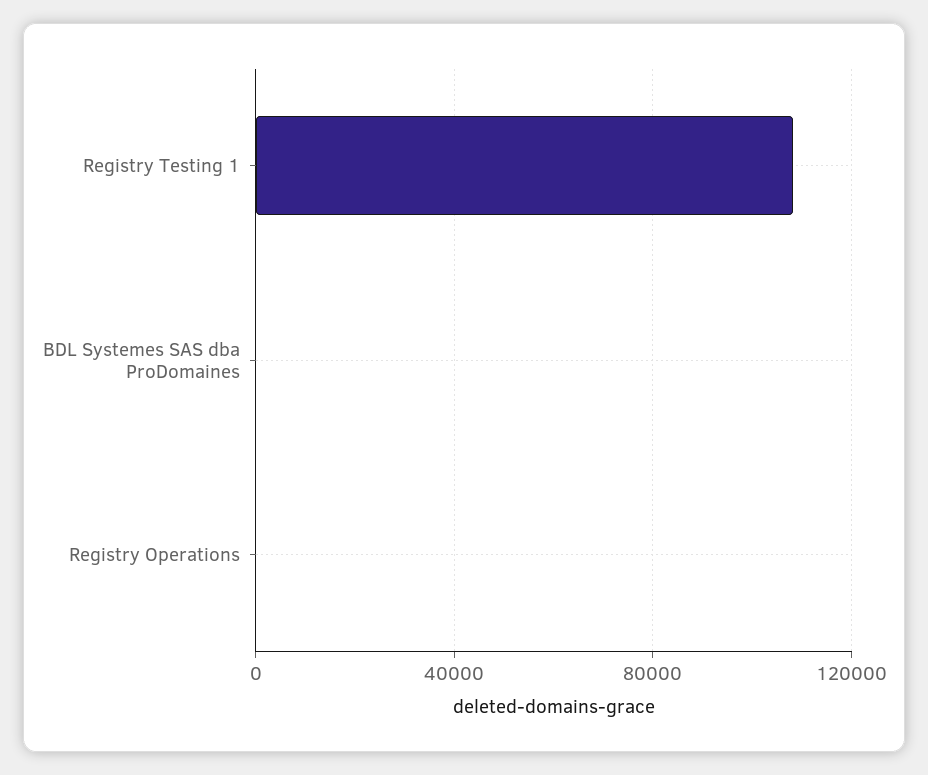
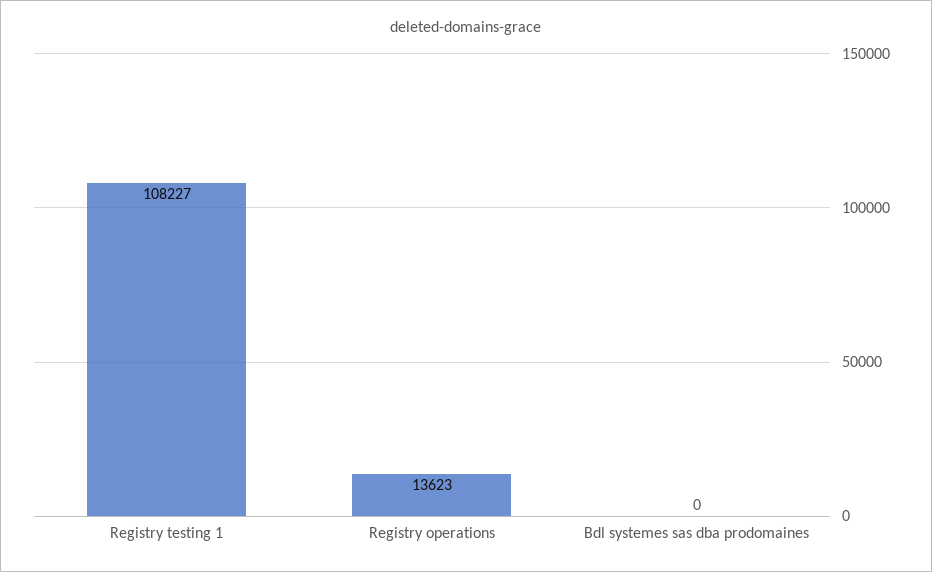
  {
    "Registry Testing 1": 108227,
    "BDL Systemes SAS dba ProDomaines": 0,
-   "Registry Operations": 0
+   "Registry Operations": 13623
  }

